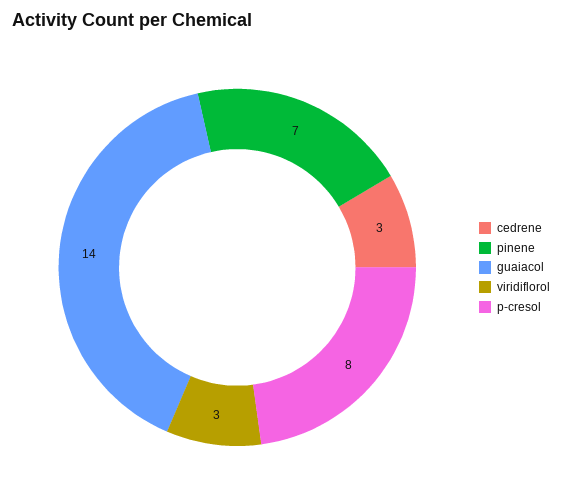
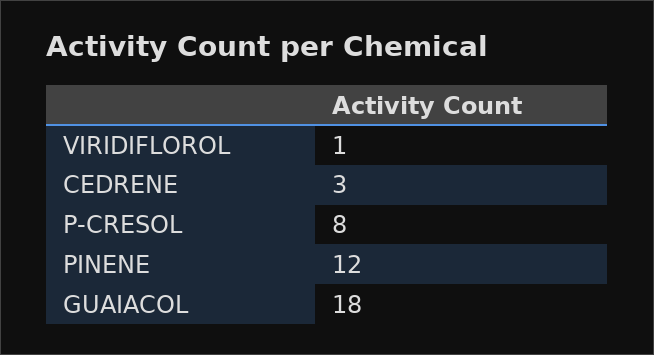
  {
    "cedrene": 3,
-   "pinene": 7,
+   "pinene": 12,
-   "guaiacol": 14,
+   "guaiacol": 18,
-   "viridiflorol": 3,
+   "viridiflorol": 1,
    "p-cresol": 8
  }

